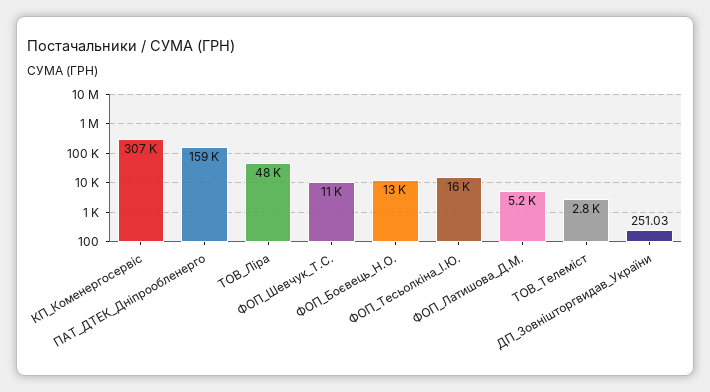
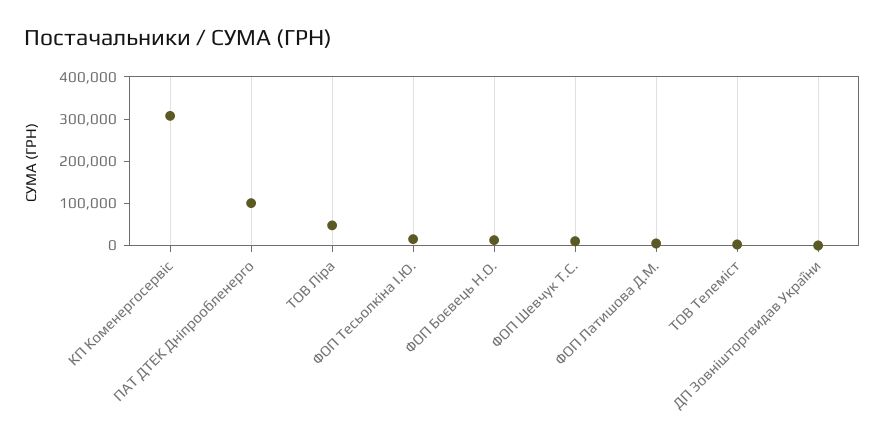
  {
    "КП_Коменергосервіс": 307000,
-   "ПАТ_ДТЕК_Дніпрообленерго": 159000,
+   "ПАТ_ДТЕК_Дніпрообленерго": 100000,
    "ТОВ_Ліра": 48000,
    "ФОП_Шевчук_Т.С.": 11000,
    "ФОП_Боєвець_Н.О.": 13000,
    "ФОП_Тесьолкіна_І.Ю.": 16000,
    "ФОП_Латишова_Д.М.": 5200,
    "ТОВ_Телеміст": 2800,
    "ДП_Зовнішторгвидав_України": 251.03
  }

